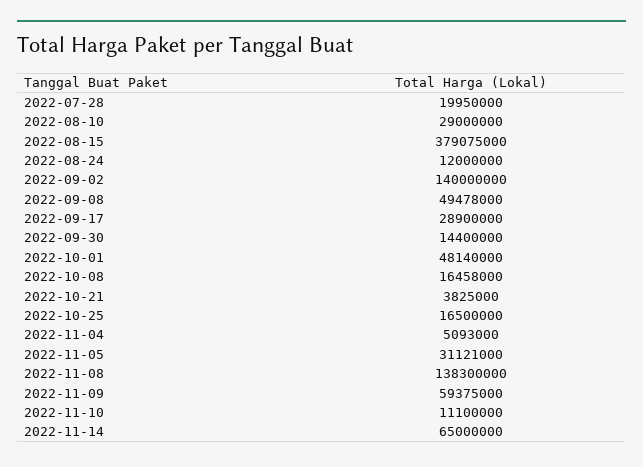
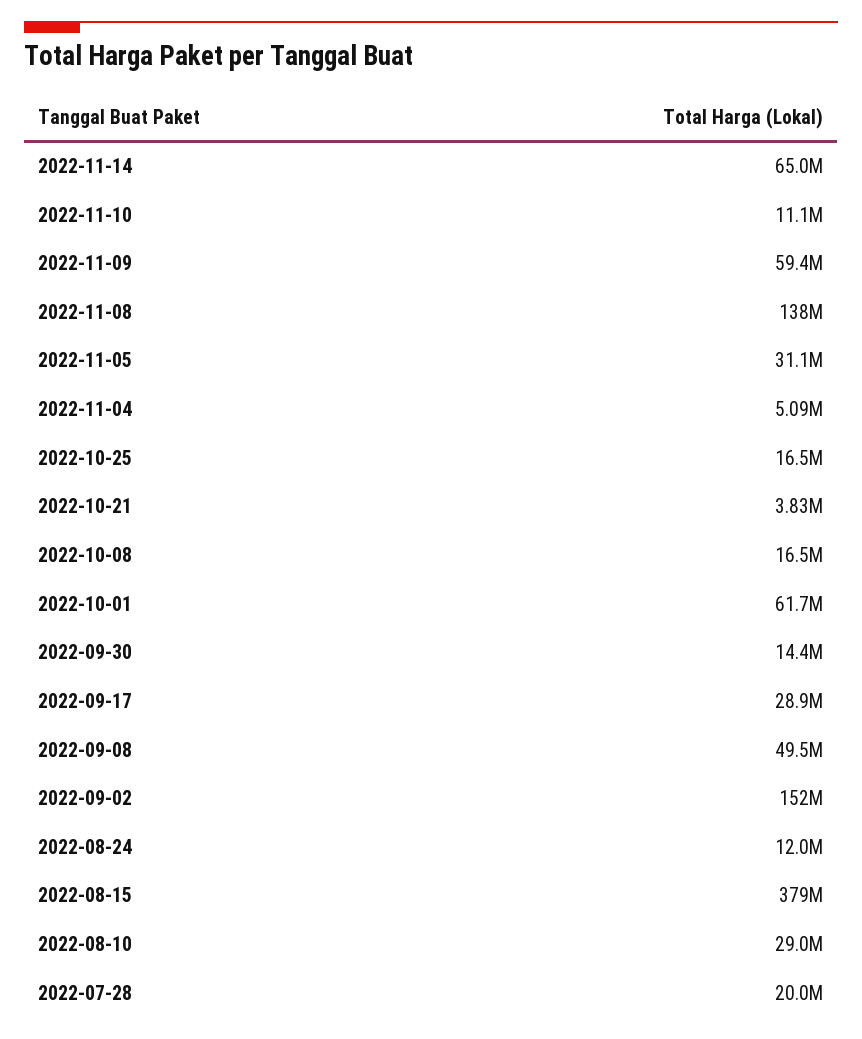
  {
    "2022-07-28": 19950000,
    "2022-08-10": 29000000,
    "2022-08-15": 379075000,
    "2022-08-24": 12000000,
-   "2022-09-02": 140000000,
+   "2022-09-02": 152000000,
    "2022-09-08": 49478000,
    "2022-09-17": 28900000,
    "2022-09-30": 14400000,
-   "2022-10-01": 48140000,
+   "2022-10-01": 61700000,
    "2022-10-08": 16458000,
    "2022-10-21": 3825000,
    "2022-10-25": 16500000,
    "2022-11-04": 5093000,
    "2022-11-05": 31121000,
    "2022-11-08": 138300000,
    "2022-11-09": 59375000,
    "2022-11-10": 11100000,
    "2022-11-14": 65000000
  }

